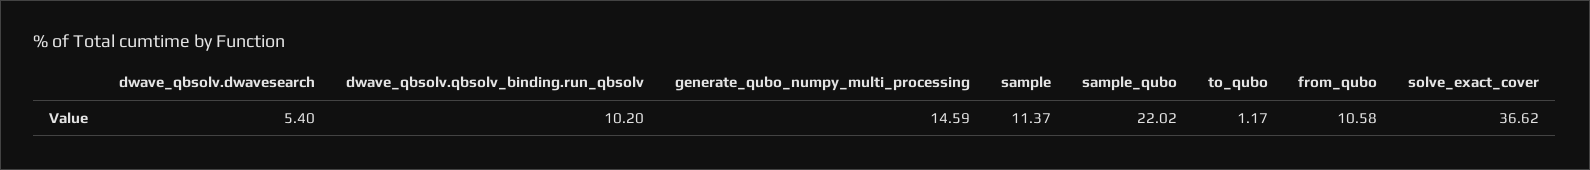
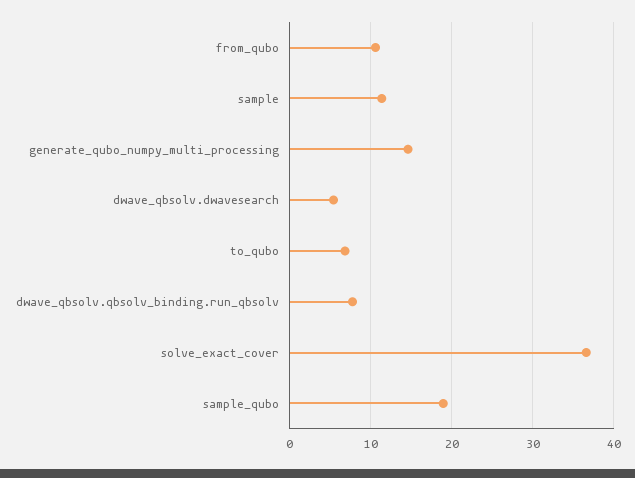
  {
    "dwave_qbsolv.dwavesearch": 5.4,
-   "dwave_qbsolv.qbsolv_binding.run_qbsolv": 10.2,
+   "dwave_qbsolv.qbsolv_binding.run_qbsolv": 8,
    "generate_qubo_numpy_multi_processing": 14.59,
    "sample": 11.37,
-   "sample_qubo": 22.02,
+   "sample_qubo": 19,
-   "to_qubo": 1.17,
+   "to_qubo": 7,
    "from_qubo": 10.58,
    "solve_exact_cover": 36.62
  }

